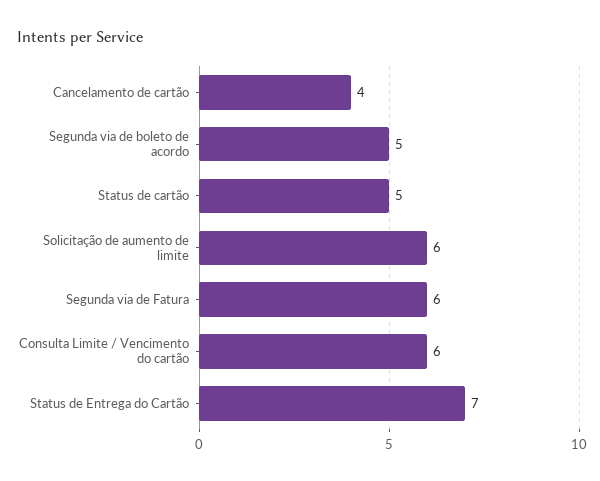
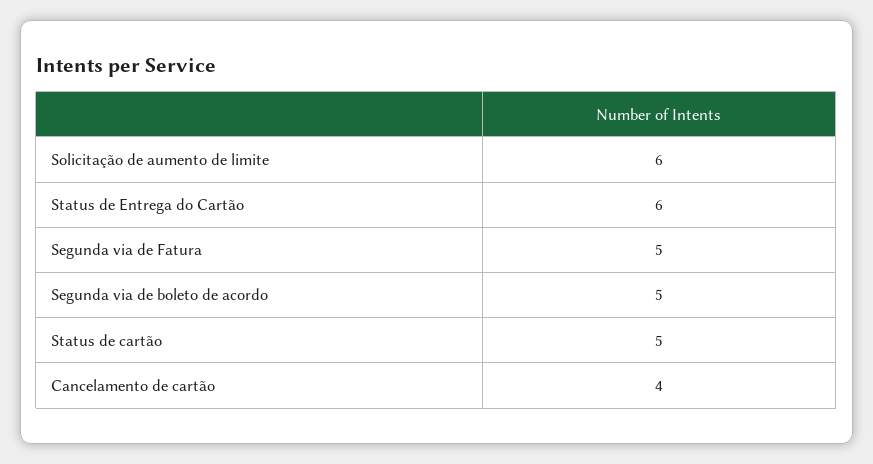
  {
    "Cancelamento de cartão": 4,
    "Segunda via de boleto de acordo": 5,
    "Status de cartão": 5,
    "Solicitação de aumento de limite": 6,
-   "Segunda via de Fatura": 6,
+   "Segunda via de Fatura": 5,
-   "Consulta Limite / Vencimento do cartão": 6,
-   "Status de Entrega do Cartão": 7
+   "Status de Entrega do Cartão": 6
  }

